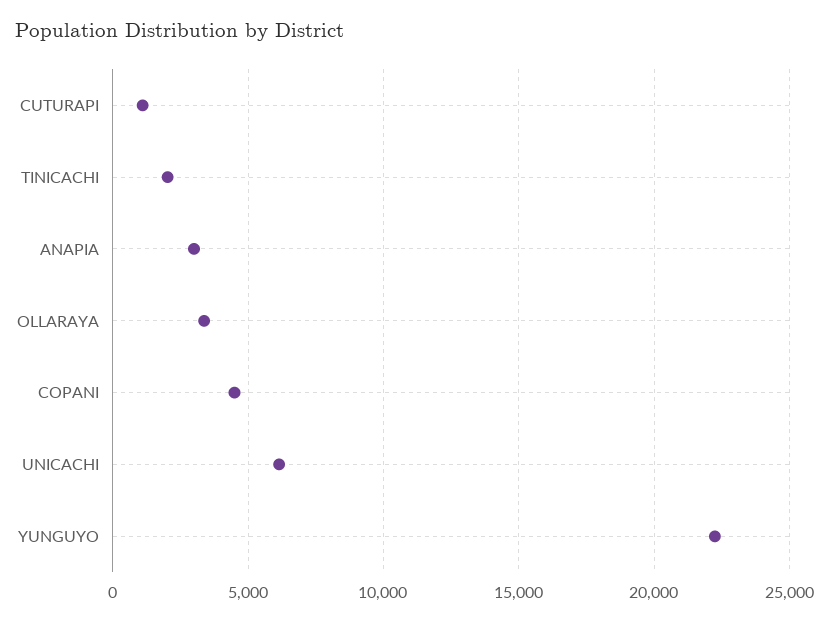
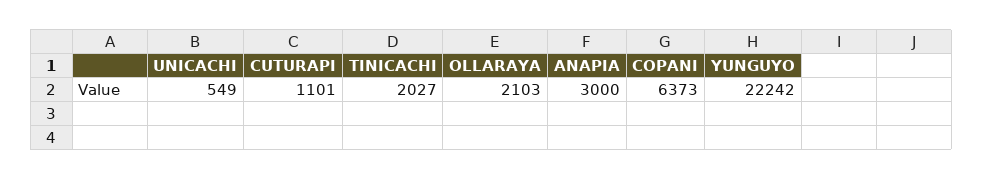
  {
    "CUTURAPI": 1101,
    "TINICACHI": 2027,
    "ANAPIA": 3000,
-   "OLLARAYA": 3500,
+   "OLLARAYA": 2103,
-   "COPANI": 4500,
+   "COPANI": 6373,
-   "UNICACHI": 6000,
+   "UNICACHI": 549,
    "YUNGUYO": 22242
  }

